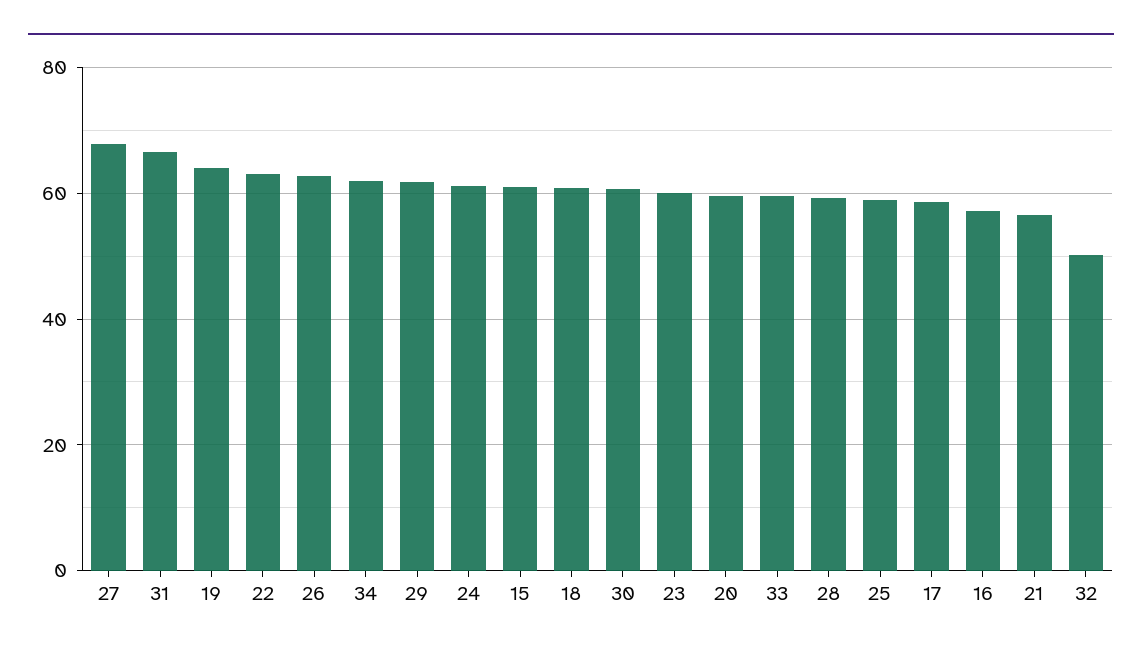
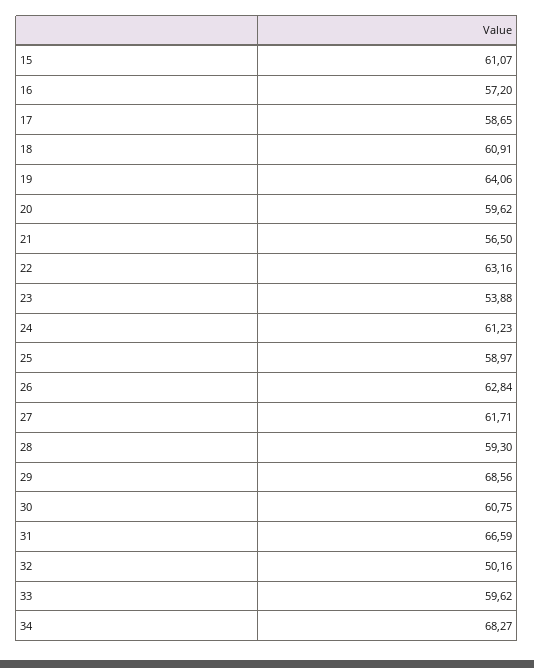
  {
-   "27": 68,
+   "27": 61.71,
    "31": 66.59,
    "19": 64.06,
    "22": 63.16,
    "26": 62.84,
-   "34": 62,
+   "34": 68.27,
-   "29": 62,
+   "29": 68.56,
    "24": 61.23,
    "15": 61.07,
    "18": 60.91,
    "30": 60.75,
-   "23": 60,
+   "23": 53.88,
    "20": 59.62,
    "33": 59.62,
    "28": 59.3,
    "25": 58.97,
    "17": 58.65,
    "16": 57.2,
    "21": 56.5,
    "32": 50.16
  }

